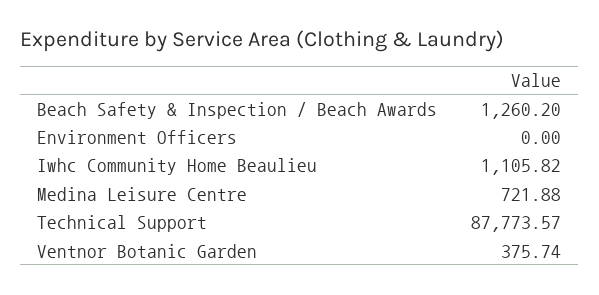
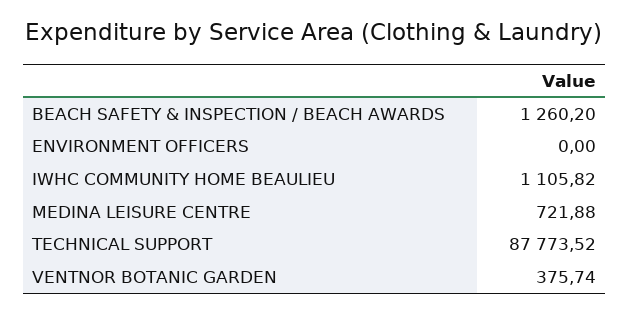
  {
    "Beach Safety & Inspection / Beach Awards": 1260.2,
    "Environment Officers": 0,
    "Iwhc Community Home Beaulieu": 1105.82,
    "Medina Leisure Centre": 721.88,
-   "Technical Support": 87773.57,
+   "Technical Support": 87773.52,
    "Ventnor Botanic Garden": 375.74
  }

